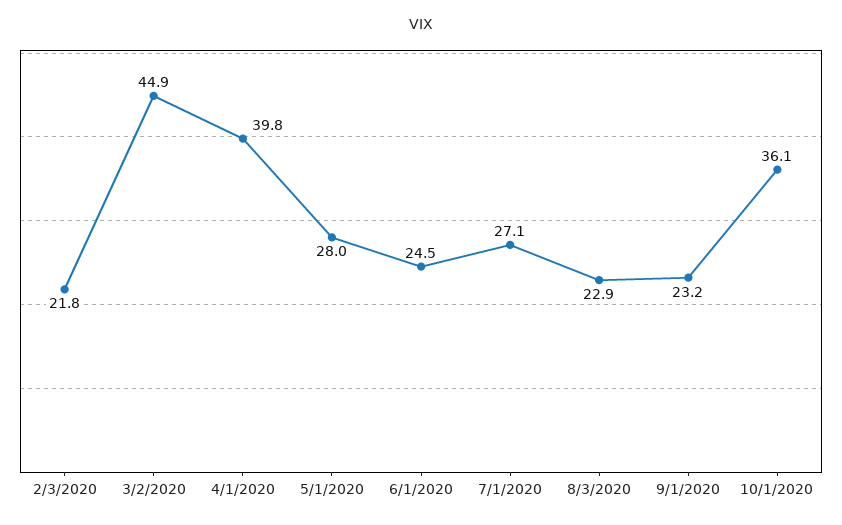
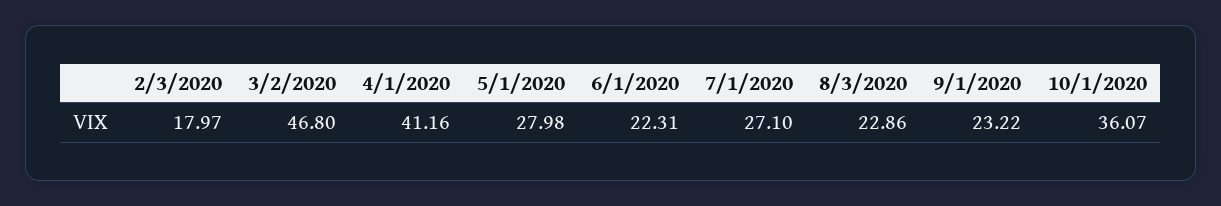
  {
-   "2/3/2020": 21.8,
+   "2/3/2020": 17.97,
-   "3/2/2020": 44.9,
+   "3/2/2020": 46.8,
-   "4/1/2020": 39.8,
+   "4/1/2020": 41.16,
    "5/1/2020": 27.98,
-   "6/1/2020": 24.5,
+   "6/1/2020": 22.31,
    "7/1/2020": 27.1,
    "8/3/2020": 22.86,
    "9/1/2020": 23.22,
    "10/1/2020": 36.07
  }

